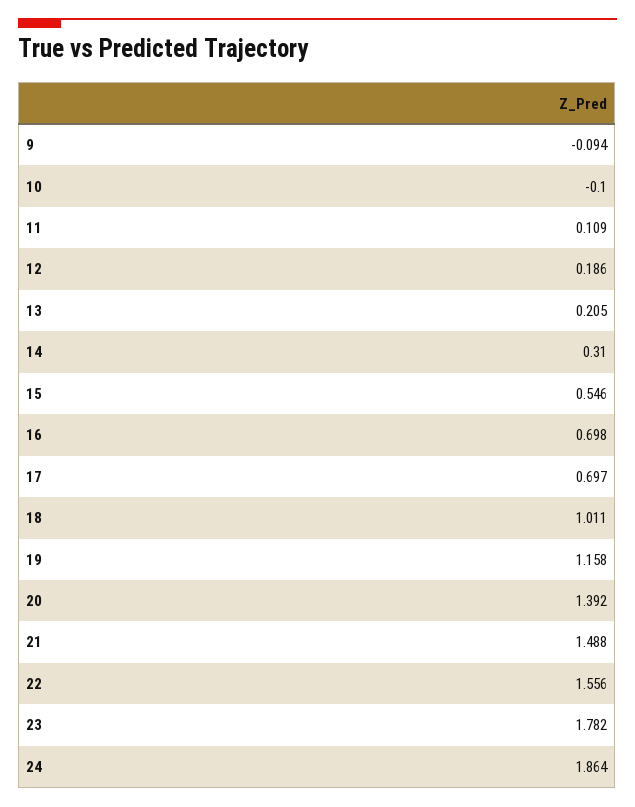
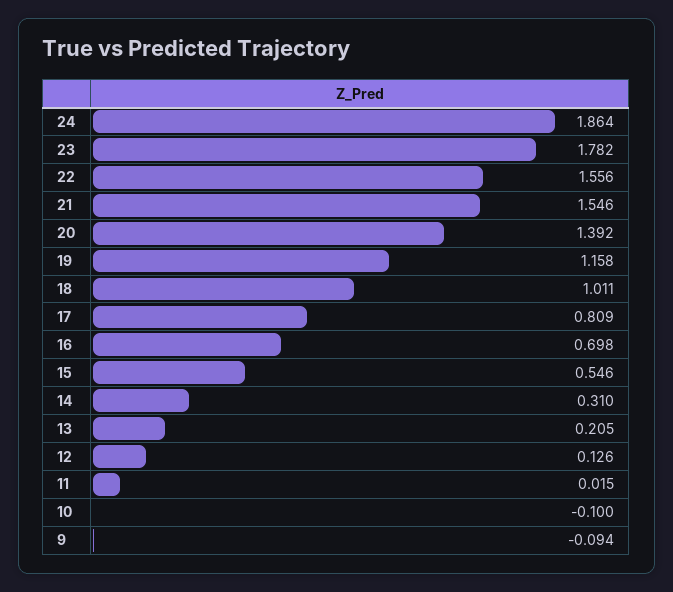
  {
    "9": -0.094,
    "10": -0.1,
-   "11": 0.109,
+   "11": 0.015,
-   "12": 0.186,
+   "12": 0.126,
    "13": 0.205,
    "14": 0.31,
    "15": 0.546,
    "16": 0.698,
-   "17": 0.697,
+   "17": 0.809,
    "18": 1.011,
    "19": 1.158,
    "20": 1.392,
-   "21": 1.488,
+   "21": 1.546,
    "22": 1.556,
    "23": 1.782,
    "24": 1.864
  }

